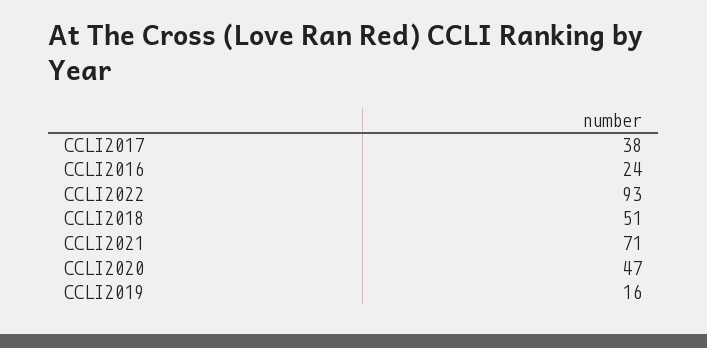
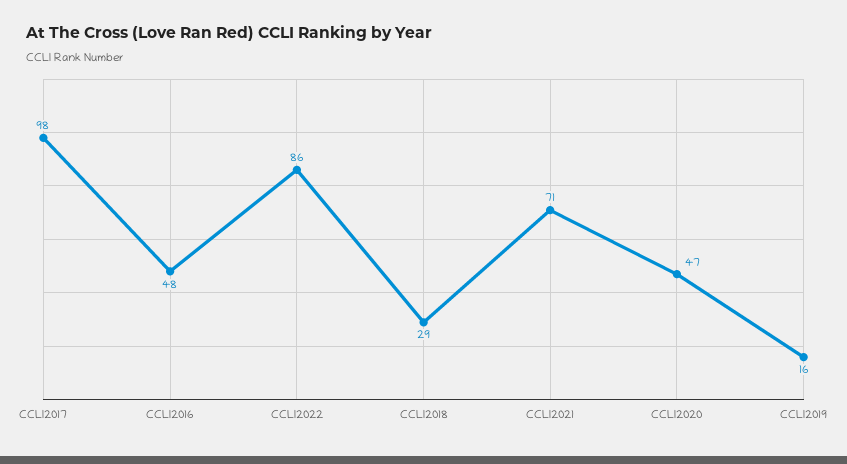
  {
-   "CCLI2017": 38,
+   "CCLI2017": 98,
-   "CCLI2016": 24,
+   "CCLI2016": 48,
-   "CCLI2022": 93,
+   "CCLI2022": 86,
-   "CCLI2018": 51,
+   "CCLI2018": 29,
    "CCLI2021": 71,
    "CCLI2020": 47,
    "CCLI2019": 16
  }

